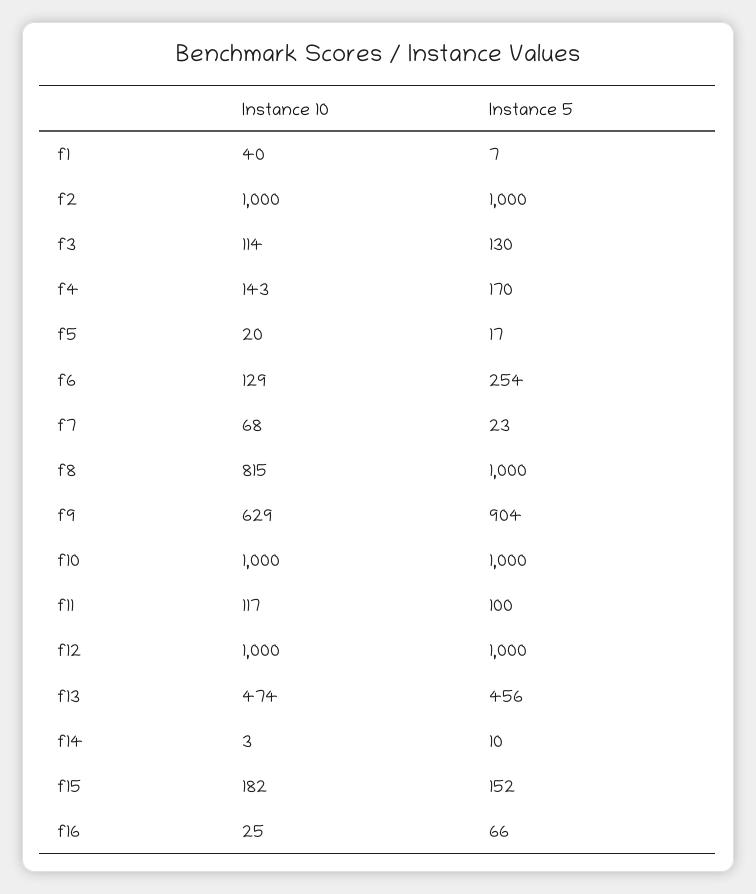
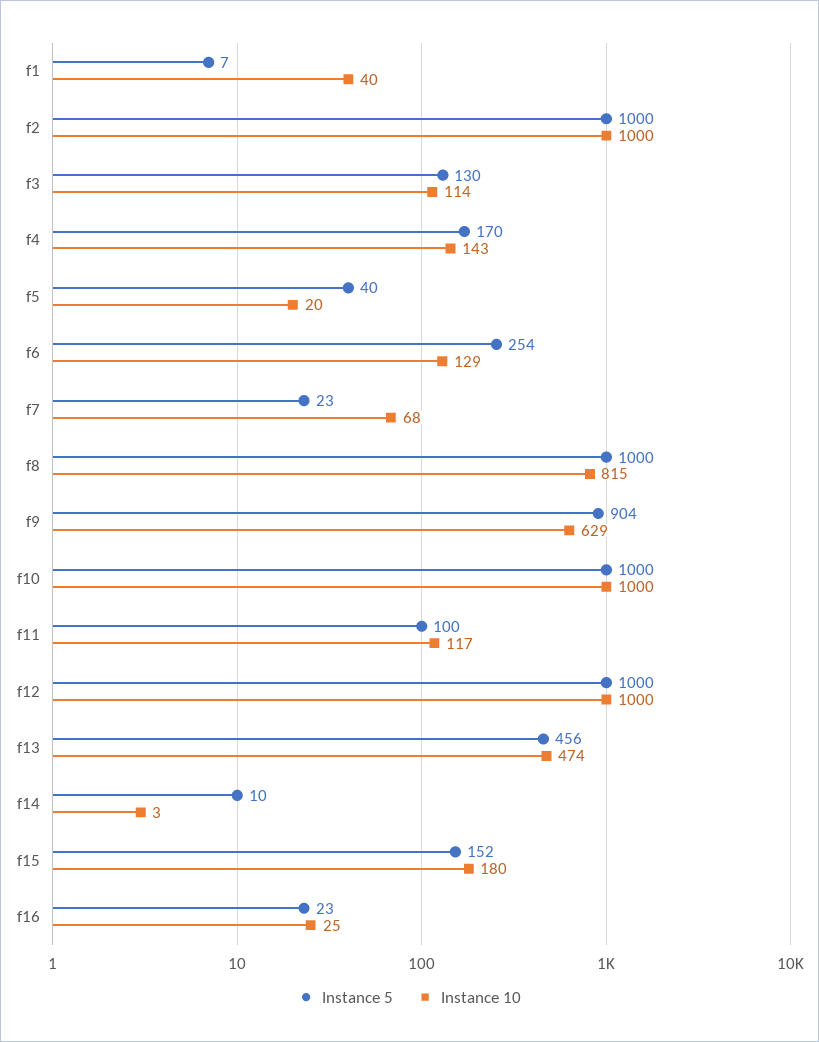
  {
    "Instance 10": {
      "f1": 40,
      "f2": 1000,
      "f3": 114,
      "f4": 143,
      "f5": 20,
      "f6": 129,
      "f7": 68,
      "f8": 815,
      "f9": 629,
      "f10": 1000,
      "f11": 117,
      "f12": 1000,
      "f13": 474,
      "f14": 3,
-     "f15": 182,
+     "f15": 180,
      "f16": 25
    },
    "Instance 5": {
      "f1": 7,
      "f2": 1000,
      "f3": 130,
      "f4": 170,
-     "f5": 17,
+     "f5": 40,
      "f6": 254,
      "f7": 23,
      "f8": 1000,
      "f9": 904,
      "f10": 1000,
      "f11": 100,
      "f12": 1000,
      "f13": 456,
      "f14": 10,
      "f15": 152,
-     "f16": 66
+     "f16": 23
    }
  }

